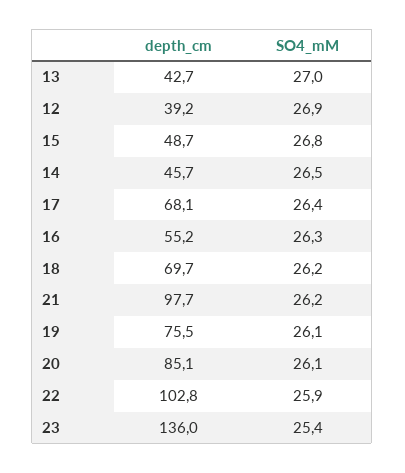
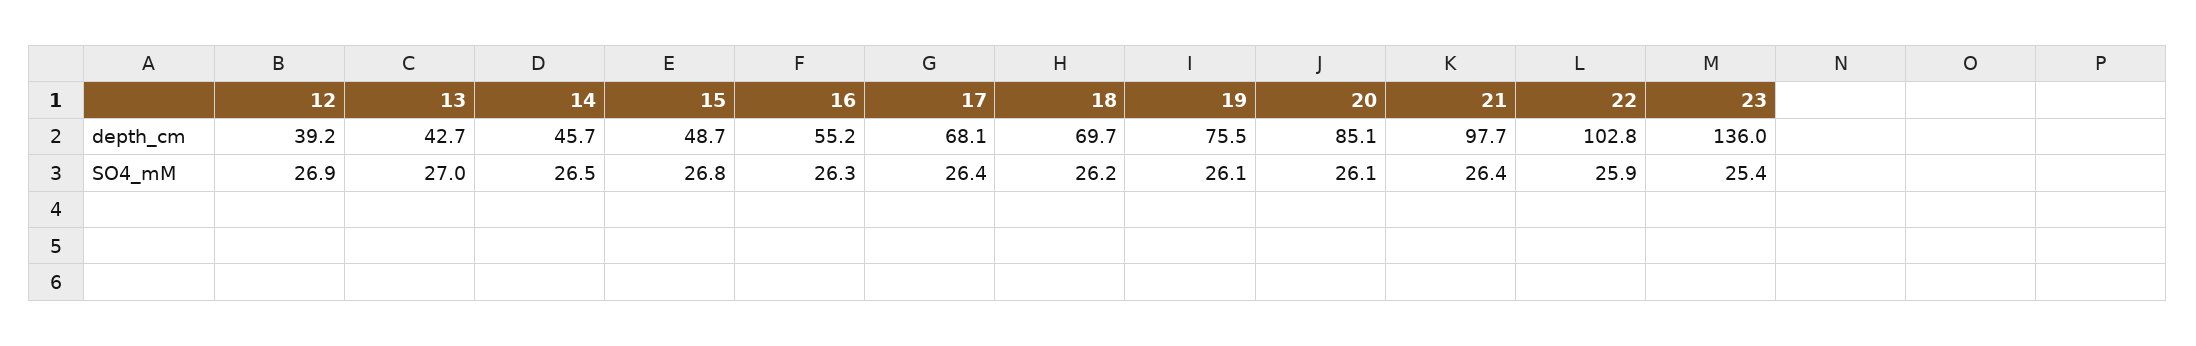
  {
    "depth_cm": {
      "13": 42.7,
      "12": 39.2,
      "15": 48.7,
      "14": 45.7,
      "17": 68.1,
      "16": 55.2,
      "18": 69.7,
      "21": 97.7,
      "19": 75.5,
      "20": 85.1,
      "22": 102.8,
      "23": 136
    },
    "SO4_mM": {
      "13": 27,
      "12": 26.9,
      "15": 26.8,
      "14": 26.5,
      "17": 26.4,
      "16": 26.3,
      "18": 26.2,
-     "21": 26.2,
+     "21": 26.4,
      "19": 26.1,
      "20": 26.1,
      "22": 25.9,
      "23": 25.4
    }
  }

